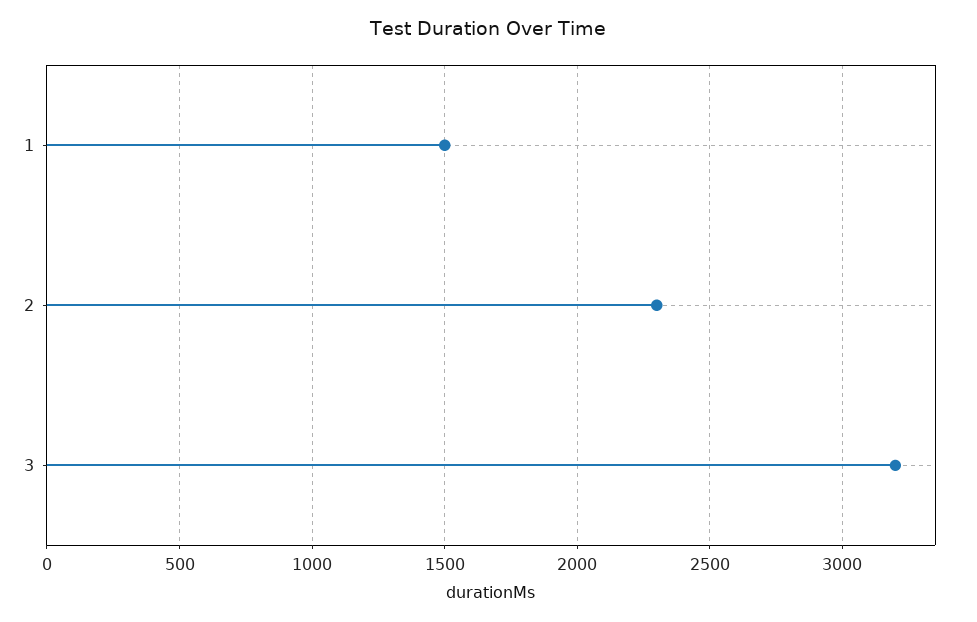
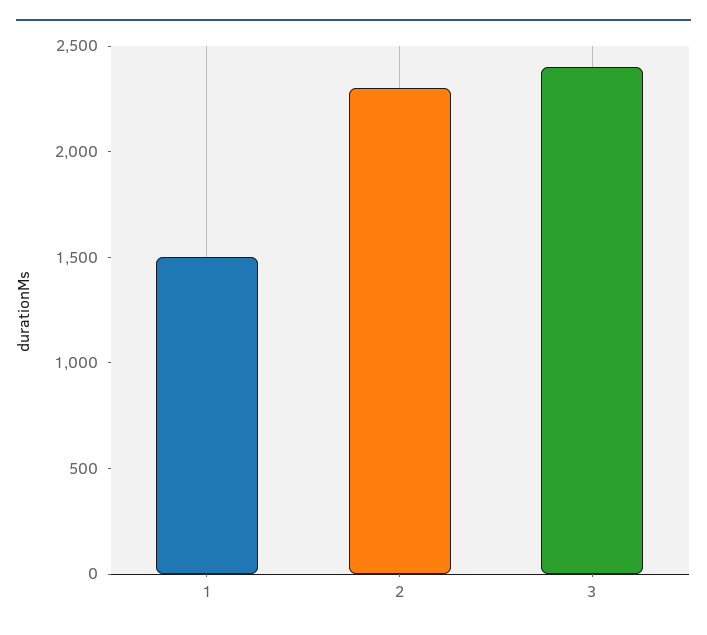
  {
    "1": 1500,
    "2": 2300,
-   "3": 3200
+   "3": 2400
  }

